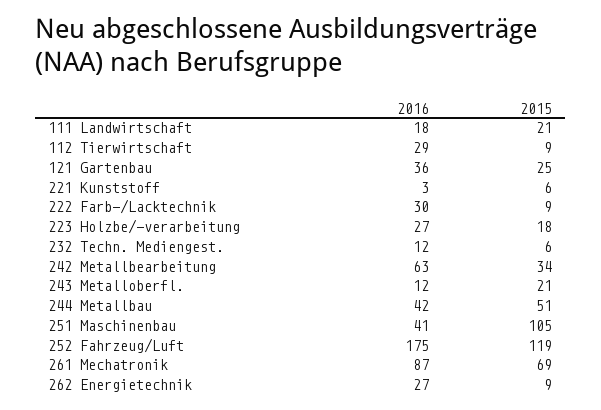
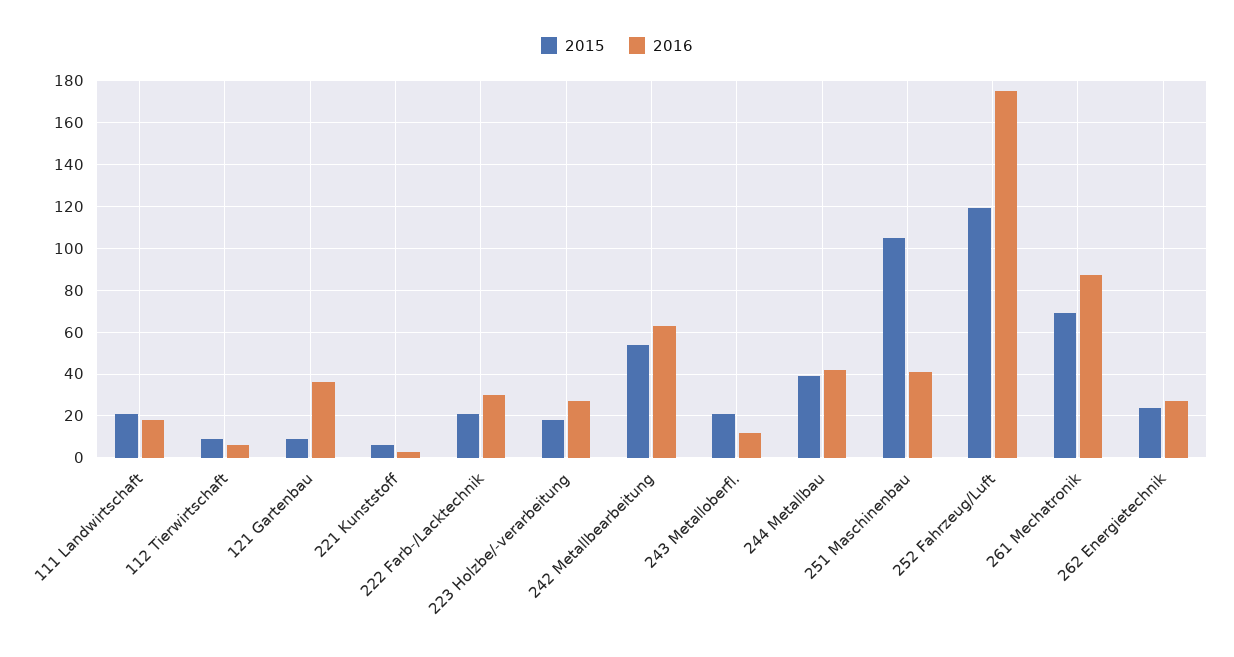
  {
    "2016": {
      "111 Landwirtschaft": 18,
-     "112 Tierwirtschaft": 29,
+     "112 Tierwirtschaft": 5,
      "121 Gartenbau": 36,
      "221 Kunststoff": 3,
      "222 Farb-/Lacktechnik": 30,
      "223 Holzbe/-verarbeitung": 27,
-     "232 Techn. Mediengest.": 12,
      "242 Metallbearbeitung": 63,
      "243 Metalloberfl.": 12,
      "244 Metallbau": 42,
      "251 Maschinenbau": 41,
      "252 Fahrzeug/Luft": 175,
      "261 Mechatronik": 87,
      "262 Energietechnik": 27
    },
    "2015": {
      "111 Landwirtschaft": 21,
      "112 Tierwirtschaft": 9,
-     "121 Gartenbau": 25,
+     "121 Gartenbau": 10,
      "221 Kunststoff": 6,
-     "222 Farb-/Lacktechnik": 9,
+     "222 Farb-/Lacktechnik": 20,
      "223 Holzbe/-verarbeitung": 18,
-     "232 Techn. Mediengest.": 6,
-     "242 Metallbearbeitung": 34,
+     "242 Metallbearbeitung": 55,
      "243 Metalloberfl.": 21,
-     "244 Metallbau": 51,
+     "244 Metallbau": 40,
      "251 Maschinenbau": 105,
      "252 Fahrzeug/Luft": 119,
      "261 Mechatronik": 69,
-     "262 Energietechnik": 9
+     "262 Energietechnik": 25
    }
  }

